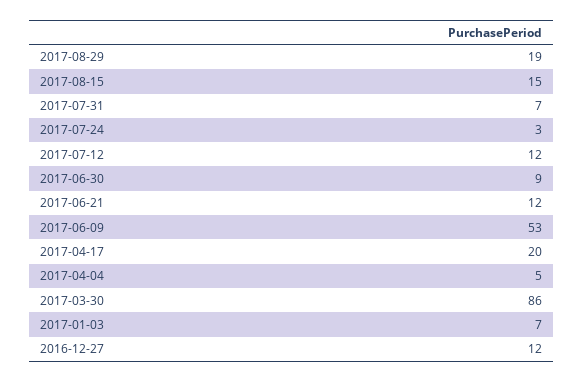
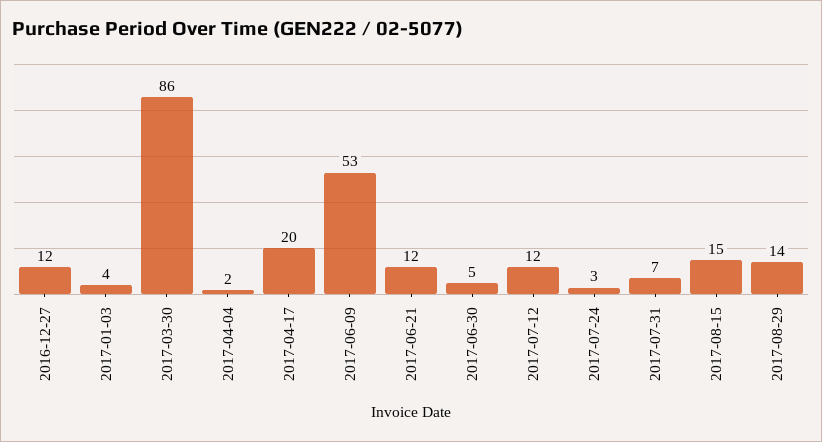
  {
-   "2017-08-29": 19,
+   "2017-08-29": 14,
    "2017-08-15": 15,
    "2017-07-31": 7,
    "2017-07-24": 3,
    "2017-07-12": 12,
-   "2017-06-30": 9,
+   "2017-06-30": 5,
    "2017-06-21": 12,
    "2017-06-09": 53,
    "2017-04-17": 20,
-   "2017-04-04": 5,
+   "2017-04-04": 2,
    "2017-03-30": 86,
-   "2017-01-03": 7,
+   "2017-01-03": 4,
    "2016-12-27": 12
  }

